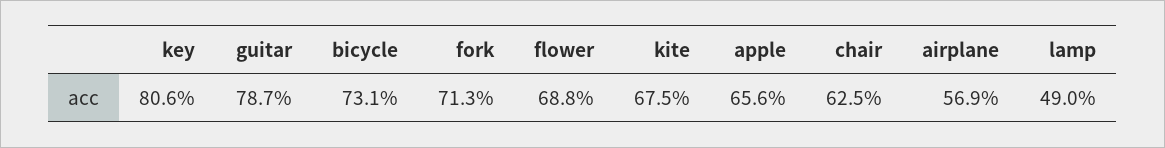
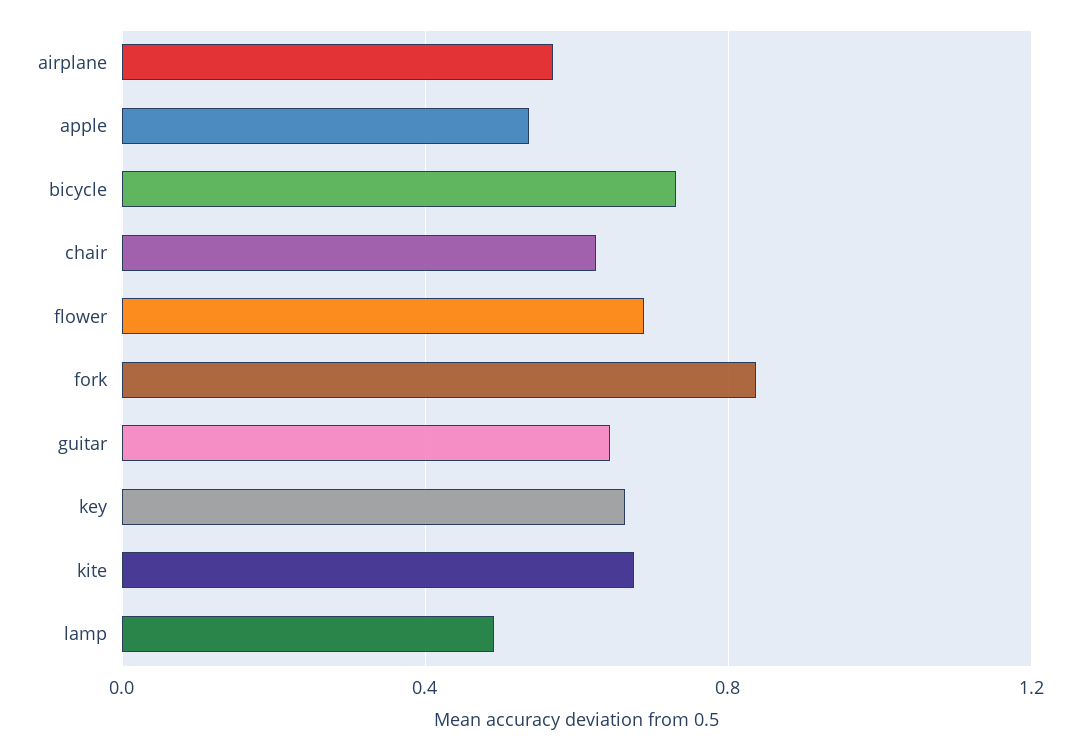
  {
-   "key": 0.806,
+   "key": 0.65,
-   "guitar": 0.787,
+   "guitar": 0.65,
    "bicycle": 0.731,
-   "fork": 0.713,
+   "fork": 0.85,
    "flower": 0.688,
    "kite": 0.675,
-   "apple": 0.656,
+   "apple": 0.55,
    "chair": 0.625,
    "airplane": 0.569,
    "lamp": 0.49
  }

